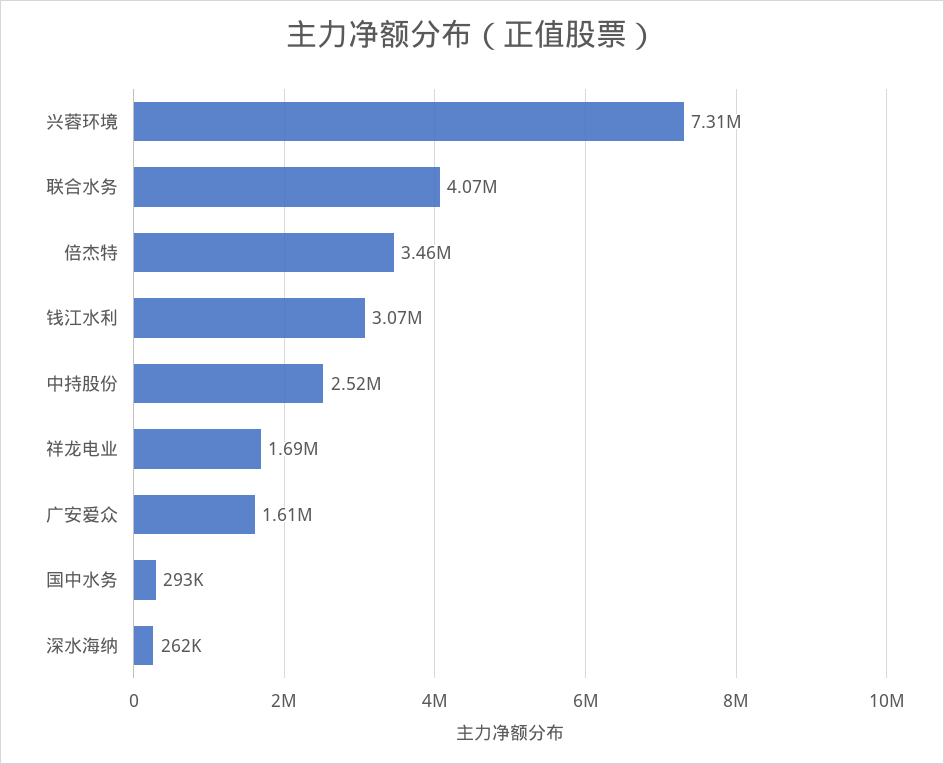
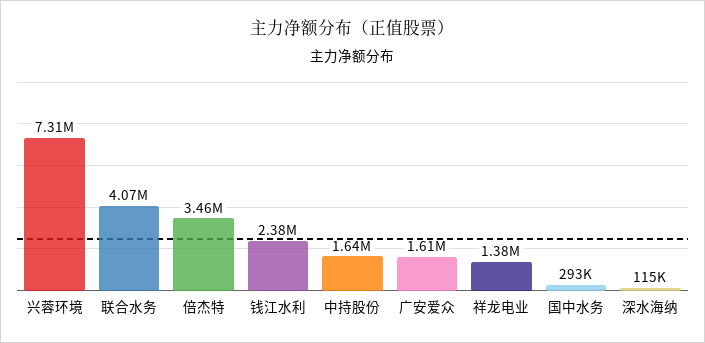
  {
    "兴蓉环境": 7310000,
    "联合水务": 4070000,
    "倍杰特": 3460000,
-   "钱江水利": 3070000,
+   "钱江水利": 2380000,
-   "中持股份": 2520000,
+   "中持股份": 1640000,
-   "祥龙电业": 1690000,
+   "祥龙电业": 1380000,
    "广安爱众": 1610000,
    "国中水务": 293000,
-   "深水海纳": 262000
+   "深水海纳": 115000
  }

